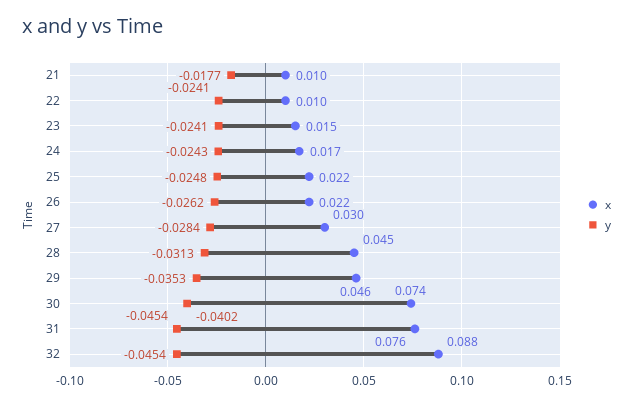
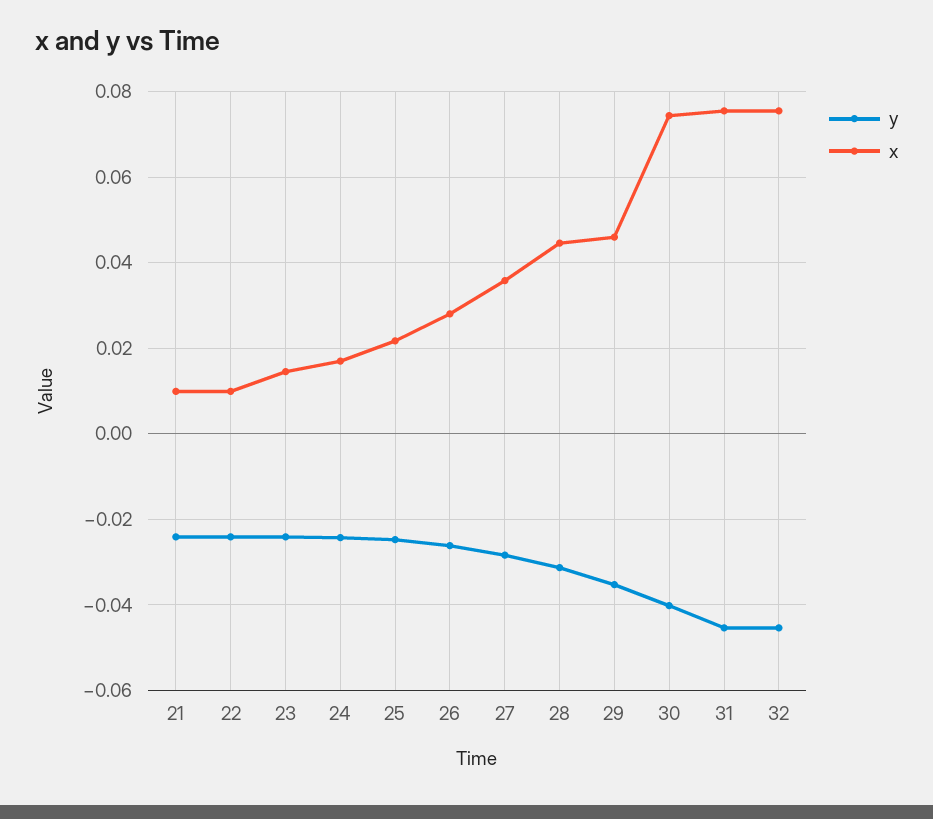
  {
    "x": {
      "21": 0.01,
      "22": 0.01,
      "23": 0.015,
      "24": 0.017,
      "25": 0.022,
-     "26": 0.022,
+     "26": 0.028,
-     "27": 0.03,
+     "27": 0.036,
      "28": 0.045,
      "29": 0.046,
      "30": 0.074,
      "31": 0.076,
-     "32": 0.088
+     "32": 0.076
    },
    "y": {
-     "21": -0.0177,
+     "21": -0.024,
      "22": -0.0241,
      "23": -0.0241,
      "24": -0.0243,
      "25": -0.0248,
      "26": -0.0262,
      "27": -0.0284,
      "28": -0.0313,
      "29": -0.0353,
      "30": -0.0402,
      "31": -0.0454,
      "32": -0.0454
    }
  }

